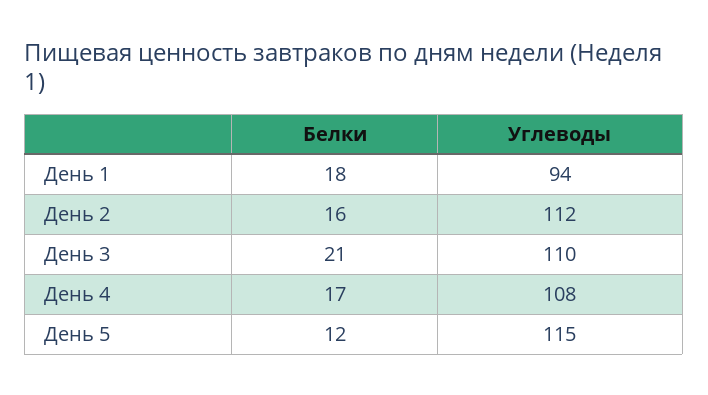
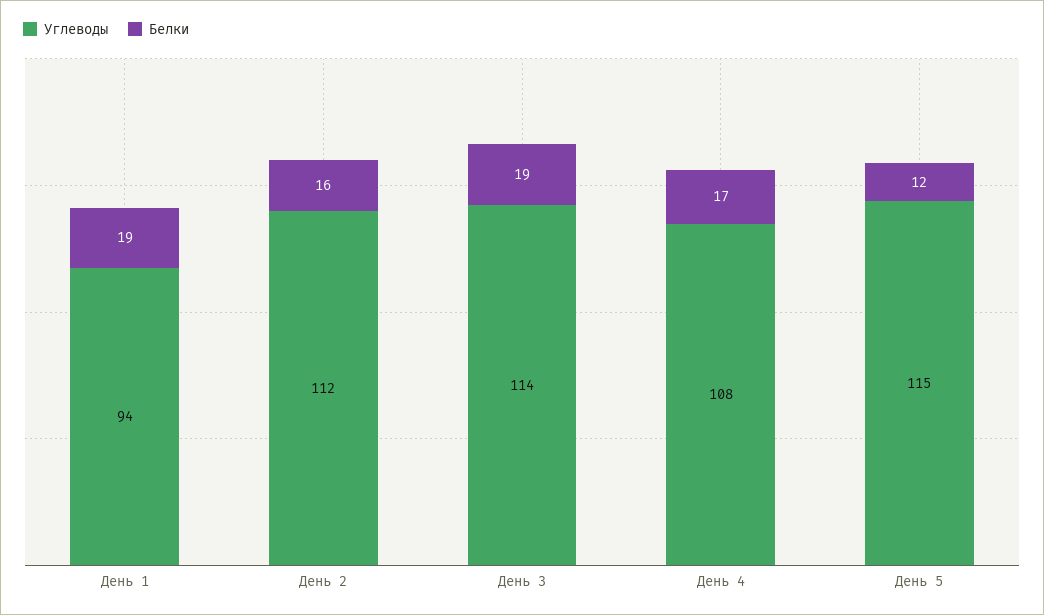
  {
    "Белки": {
-     "День 1": 18,
+     "День 1": 19,
      "День 2": 16,
-     "День 3": 21,
+     "День 3": 19,
      "День 4": 17,
      "День 5": 12
    },
    "Углеводы": {
      "День 1": 94,
      "День 2": 112,
-     "День 3": 110,
+     "День 3": 114,
      "День 4": 108,
      "День 5": 115
    }
  }

